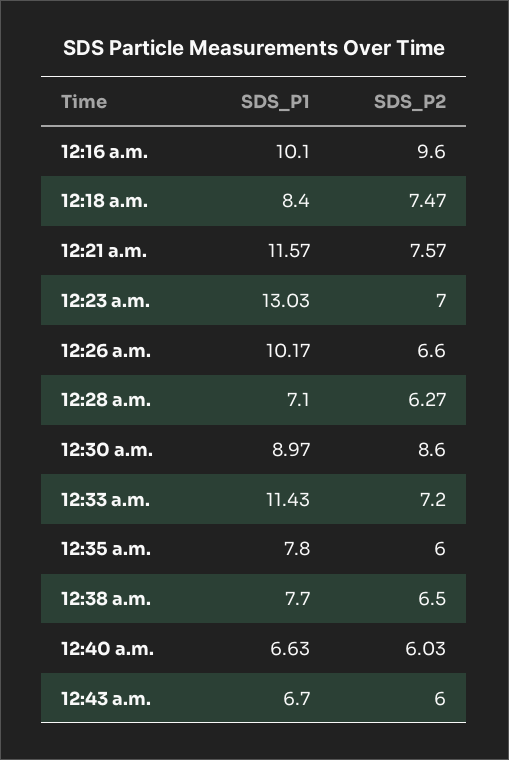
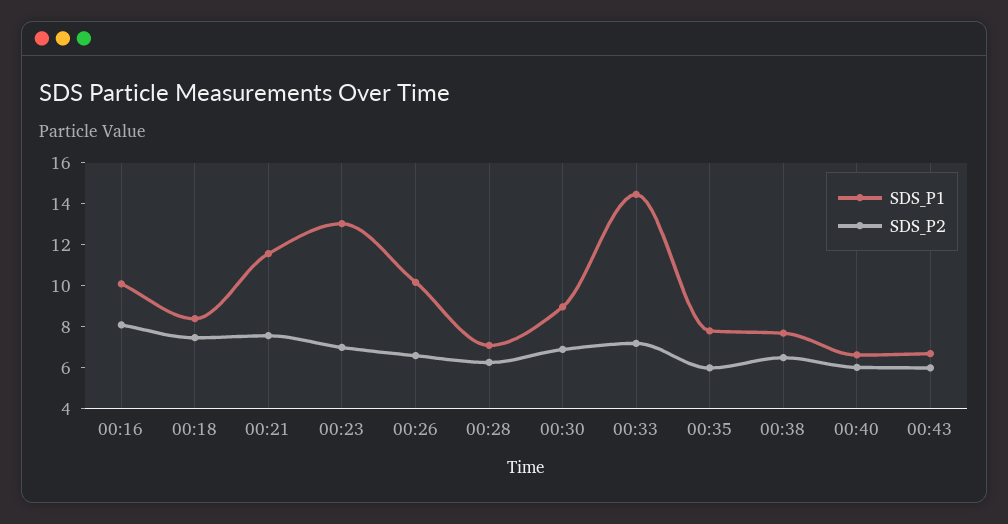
  {
    "SDS_P1": {
      "12:16 a.m.": 10.1,
      "12:18 a.m.": 8.4,
      "12:21 a.m.": 11.57,
      "12:23 a.m.": 13.03,
      "12:26 a.m.": 10.17,
      "12:28 a.m.": 7.1,
      "12:30 a.m.": 8.97,
-     "12:33 a.m.": 11.43,
+     "12:33 a.m.": 14.5,
      "12:35 a.m.": 7.8,
      "12:38 a.m.": 7.7,
      "12:40 a.m.": 6.63,
      "12:43 a.m.": 6.7
    },
    "SDS_P2": {
-     "12:16 a.m.": 9.6,
+     "12:16 a.m.": 8,
      "12:18 a.m.": 7.47,
      "12:21 a.m.": 7.57,
      "12:23 a.m.": 7,
      "12:26 a.m.": 6.6,
      "12:28 a.m.": 6.27,
-     "12:30 a.m.": 8.6,
+     "12:30 a.m.": 7,
      "12:33 a.m.": 7.2,
      "12:35 a.m.": 6,
      "12:38 a.m.": 6.5,
      "12:40 a.m.": 6.03,
      "12:43 a.m.": 6
    }
  }

